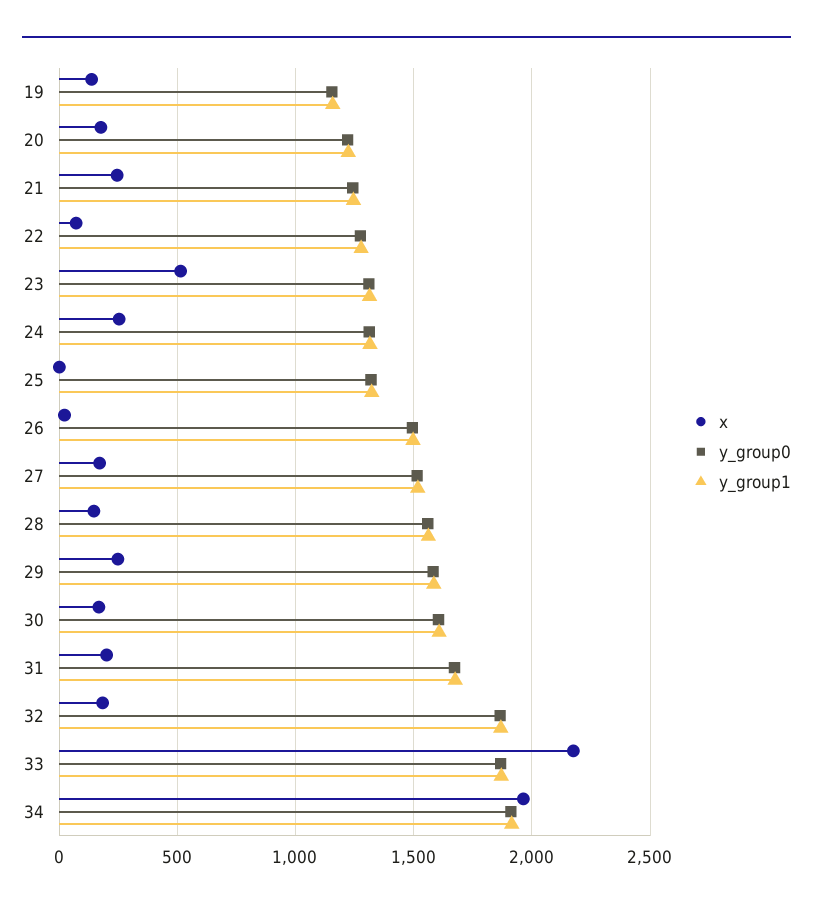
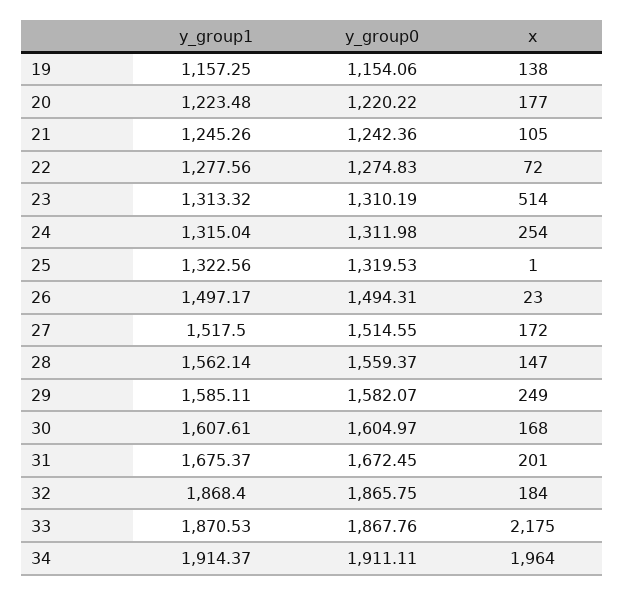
  {
    "x": {
      "19": 138,
      "20": 177,
-     "21": 250,
+     "21": 105,
      "22": 72,
      "23": 514,
      "24": 254,
      "25": 1,
      "26": 23,
      "27": 172,
      "28": 147,
      "29": 249,
      "30": 168,
      "31": 201,
      "32": 184,
      "33": 2175,
      "34": 1964
    },
    "y_group0": {
      "19": 1154.06,
      "20": 1220.22,
      "21": 1242.36,
      "22": 1274.83,
      "23": 1310.19,
      "24": 1311.98,
      "25": 1319.53,
      "26": 1494.31,
      "27": 1514.55,
      "28": 1559.37,
      "29": 1582.07,
      "30": 1604.97,
      "31": 1672.45,
      "32": 1865.75,
      "33": 1867.76,
      "34": 1911.11
    },
    "y_group1": {
      "19": 1157.25,
      "20": 1223.48,
      "21": 1245.26,
      "22": 1277.56,
      "23": 1313.32,
      "24": 1315.04,
      "25": 1322.56,
      "26": 1497.17,
      "27": 1517.5,
      "28": 1562.14,
      "29": 1585.11,
      "30": 1607.61,
      "31": 1675.37,
      "32": 1868.4,
      "33": 1870.53,
      "34": 1914.37
    }
  }

